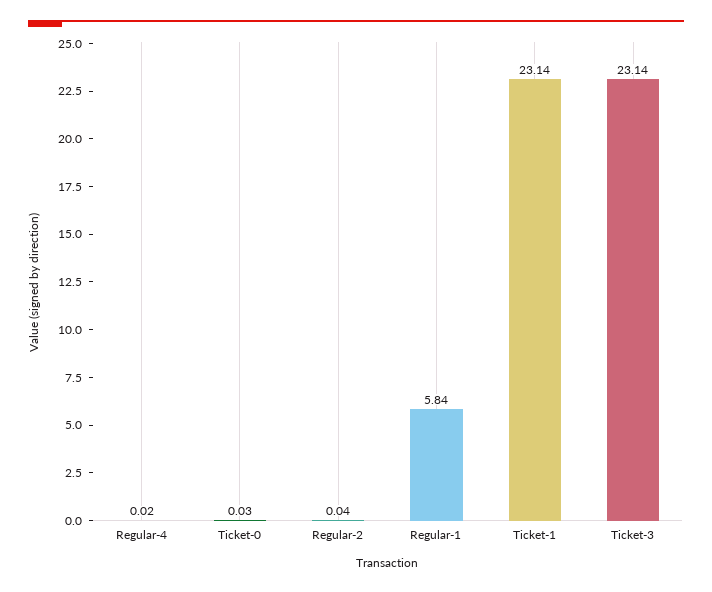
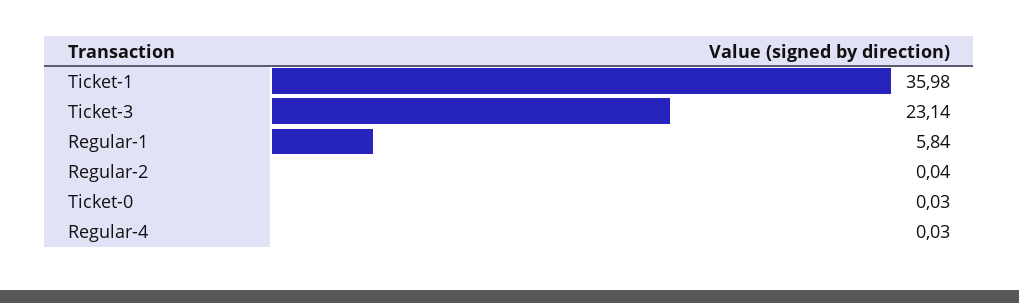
  {
-   "Regular-4": 0.02,
+   "Regular-4": 0.03,
    "Ticket-0": 0.03,
    "Regular-2": 0.04,
    "Regular-1": 5.84,
-   "Ticket-1": 23.14,
+   "Ticket-1": 35.98,
    "Ticket-3": 23.14
  }

